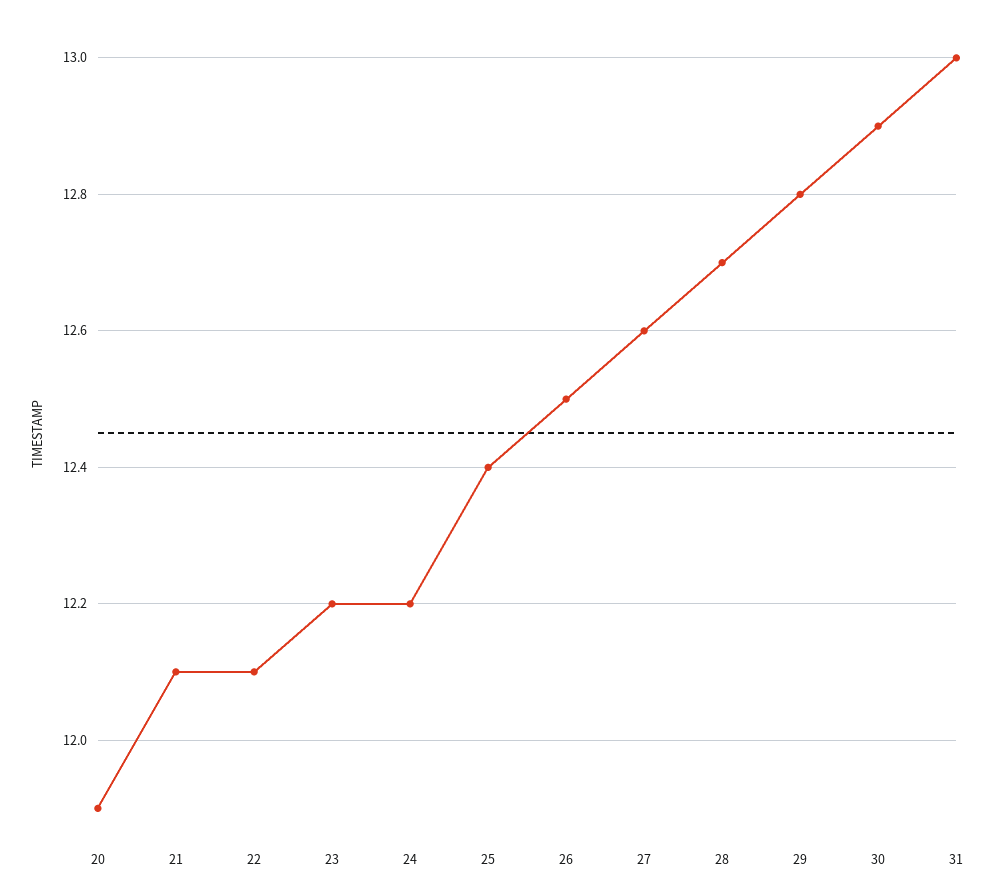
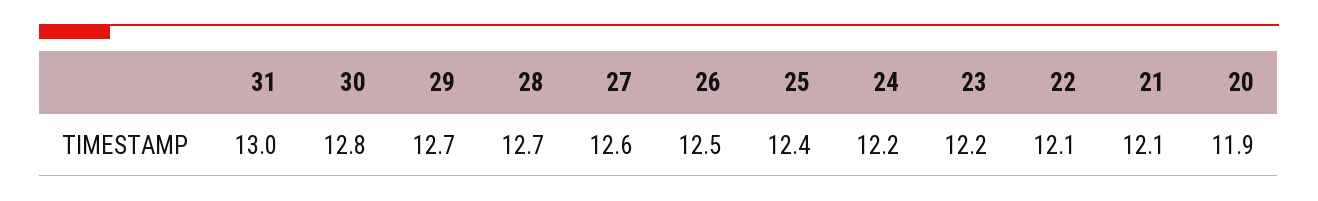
  {
    "20": 11.9,
    "21": 12.1,
    "22": 12.1,
    "23": 12.2,
    "24": 12.2,
    "25": 12.4,
    "26": 12.5,
    "27": 12.6,
    "28": 12.7,
-   "29": 12.8,
+   "29": 12.7,
-   "30": 12.9,
+   "30": 12.8,
    "31": 13
  }

